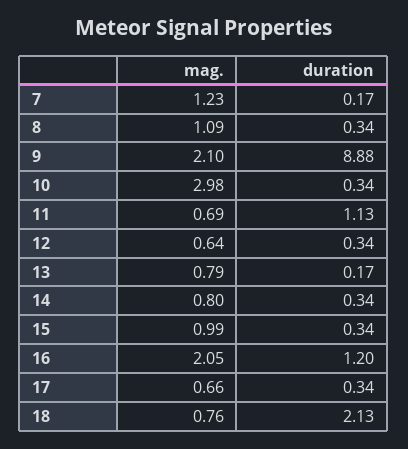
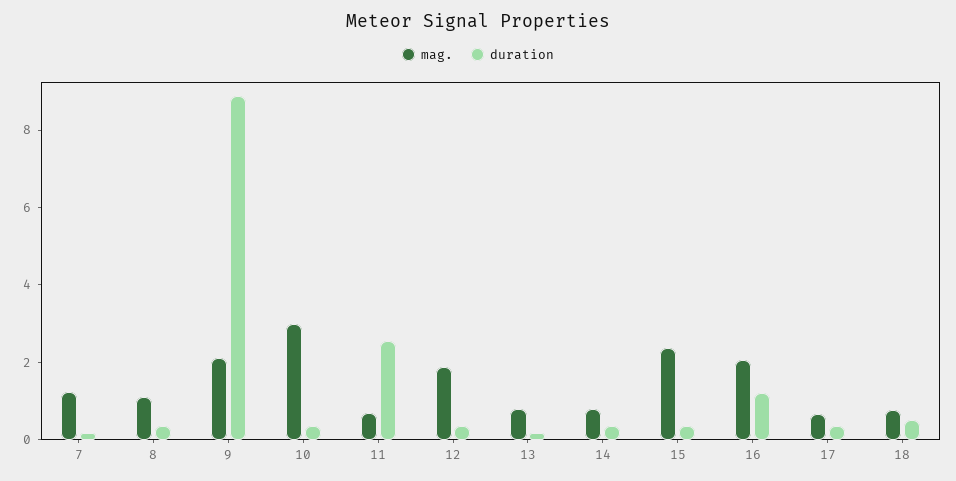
  {
    "mag.": {
      "7": 1.23,
      "8": 1.09,
      "9": 2.1,
      "10": 2.98,
      "11": 0.69,
-     "12": 0.64,
+     "12": 2,
      "13": 0.79,
      "14": 0.8,
-     "15": 0.99,
+     "15": 2.5,
      "16": 2.05,
      "17": 0.66,
      "18": 0.76
    },
    "duration": {
      "7": 0.17,
      "8": 0.34,
      "9": 8.88,
      "10": 0.34,
-     "11": 1.13,
+     "11": 2.5,
      "12": 0.34,
      "13": 0.17,
      "14": 0.34,
      "15": 0.34,
      "16": 1.2,
      "17": 0.34,
-     "18": 2.13
+     "18": 0.5
    }
  }

